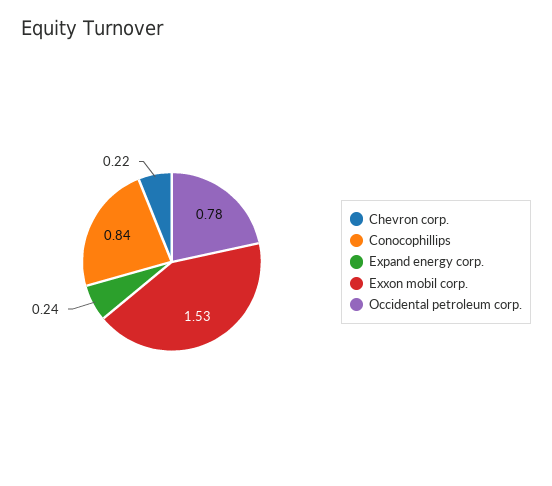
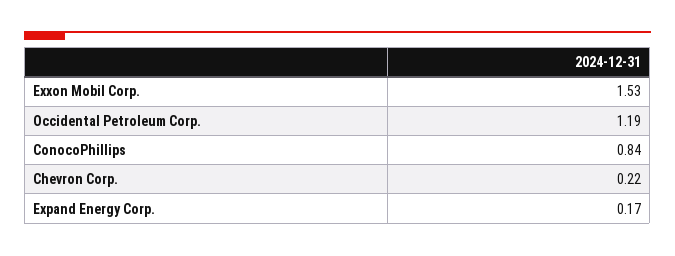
  {
    "Chevron corp.": 0.22,
    "Conocophillips": 0.84,
-   "Expand energy corp.": 0.24,
+   "Expand energy corp.": 0.17,
    "Exxon mobil corp.": 1.53,
-   "Occidental petroleum corp.": 0.78
+   "Occidental petroleum corp.": 1.19
  }

